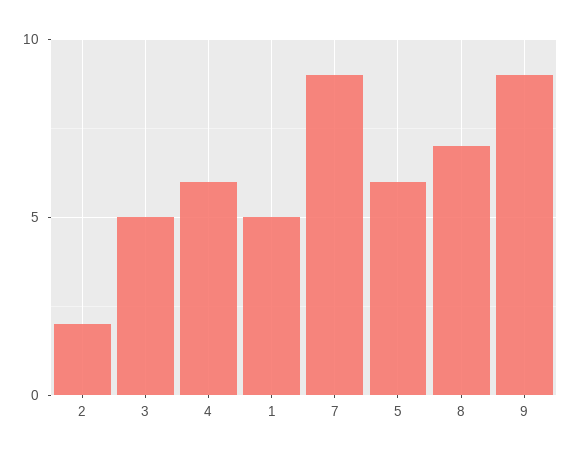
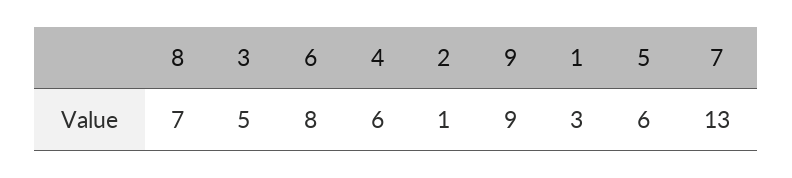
  {
-   "2": 2,
+   "2": 1,
    "3": 5,
    "4": 6,
-   "1": 5,
+   "1": 3,
-   "7": 9,
+   "7": 13,
    "5": 6,
    "8": 7,
-   "9": 9
+   "9": 9,
+   "6": 8
  }

